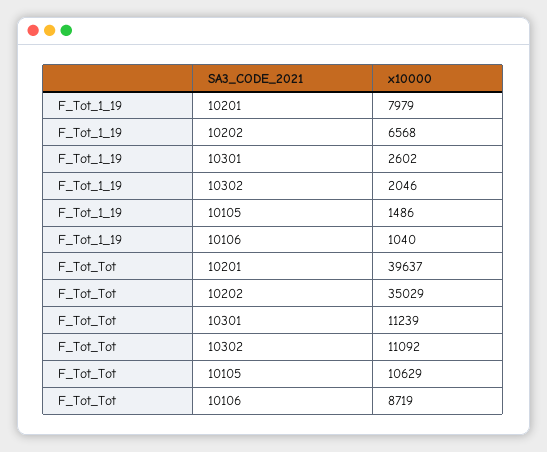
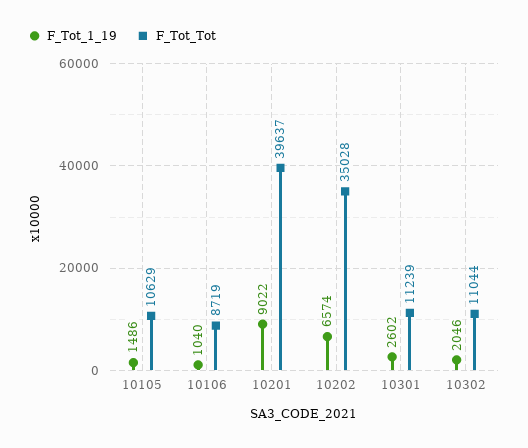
  {
    "F_Tot_1_19": {
-     "10201": 7979,
+     "10201": 9022,
-     "10202": 6568,
+     "10202": 6574,
      "10301": 2602,
      "10302": 2046,
      "10105": 1486,
      "10106": 1040
    },
    "F_Tot_Tot": {
      "10201": 39637,
-     "10202": 35029,
+     "10202": 35028,
      "10301": 11239,
-     "10302": 11092,
+     "10302": 11044,
      "10105": 10629,
      "10106": 8719
    }
  }

